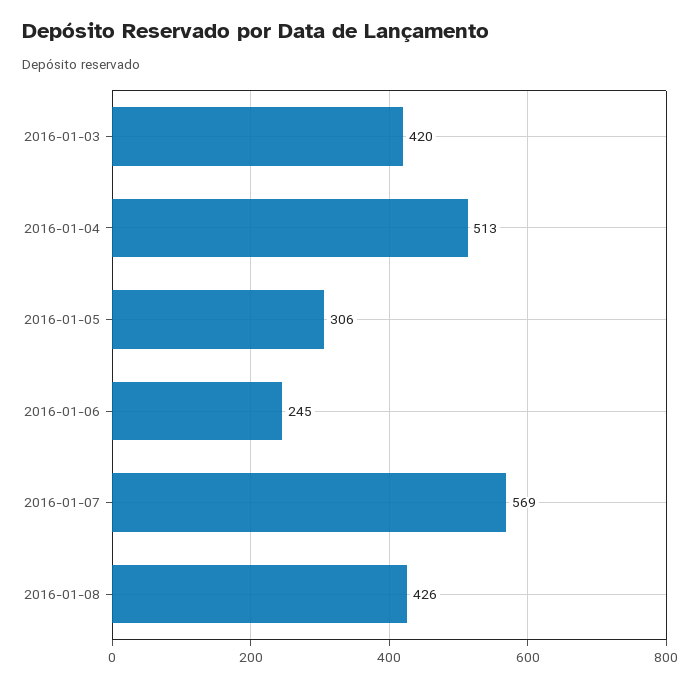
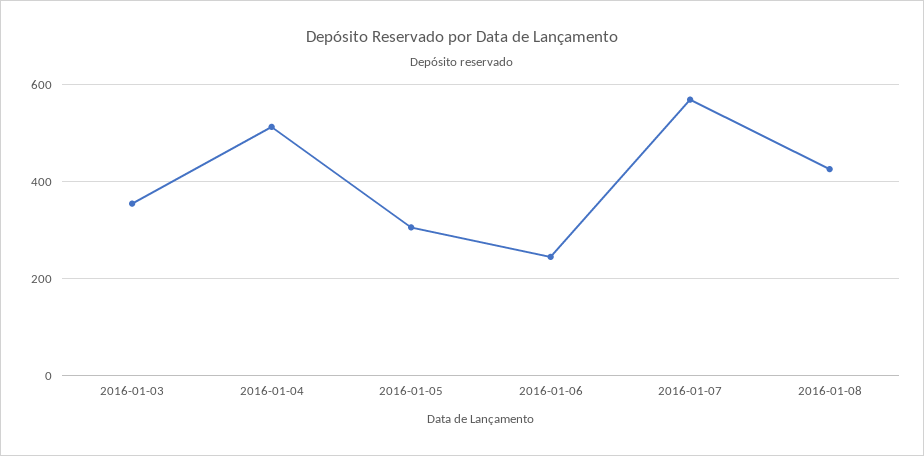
  {
-   "2016-01-03": 420,
+   "2016-01-03": 360,
    "2016-01-04": 513,
    "2016-01-05": 306,
    "2016-01-06": 245,
    "2016-01-07": 569,
    "2016-01-08": 426
  }

